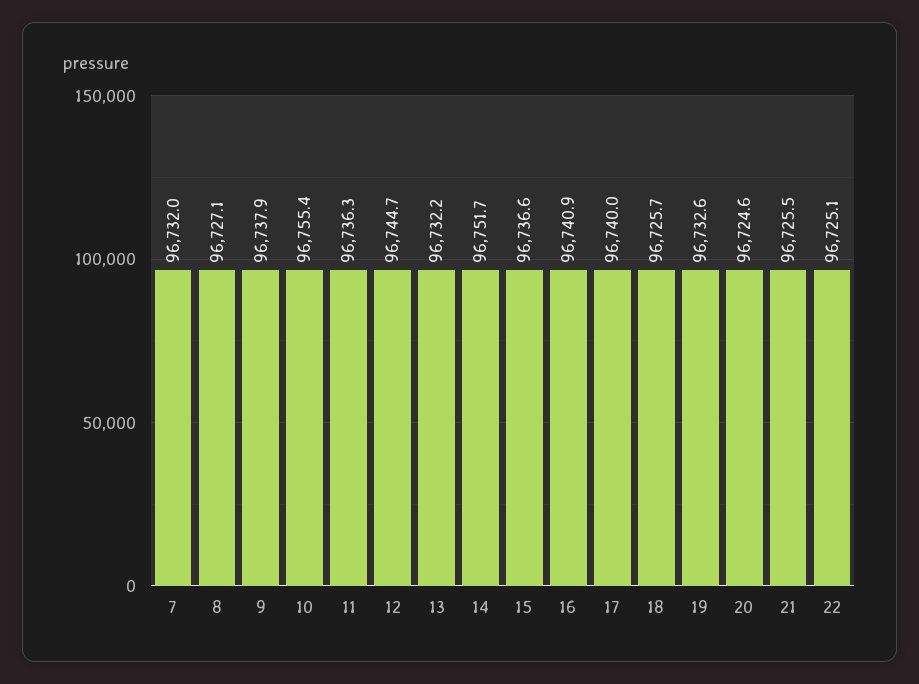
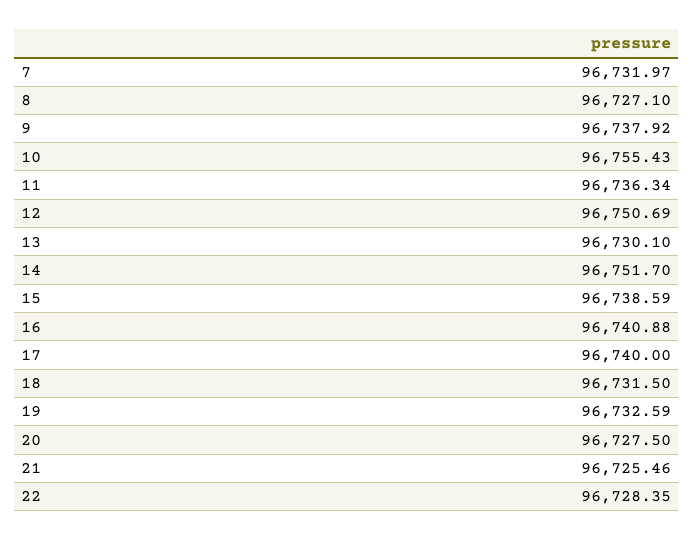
  {
    "7": 96731.97,
    "8": 96727.1,
    "9": 96737.92,
    "10": 96755.43,
    "11": 96736.34,
-   "12": 96744.7,
+   "12": 96750.69,
-   "13": 96732.2,
+   "13": 96730.1,
    "14": 96751.7,
-   "15": 96736.6,
+   "15": 96738.59,
    "16": 96740.88,
    "17": 96740,
-   "18": 96725.7,
+   "18": 96731.5,
    "19": 96732.59,
-   "20": 96724.6,
+   "20": 96727.5,
    "21": 96725.46,
-   "22": 96725.1
+   "22": 96728.35
  }

